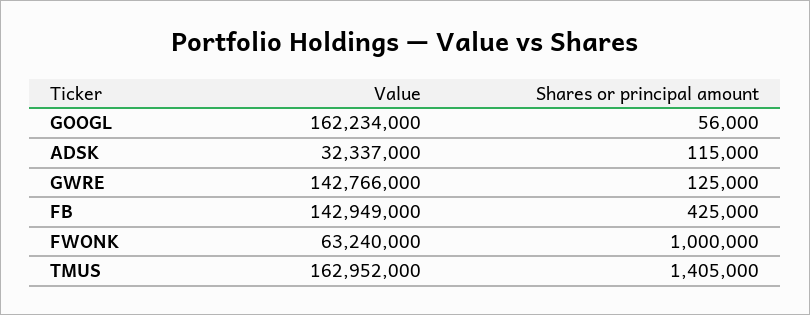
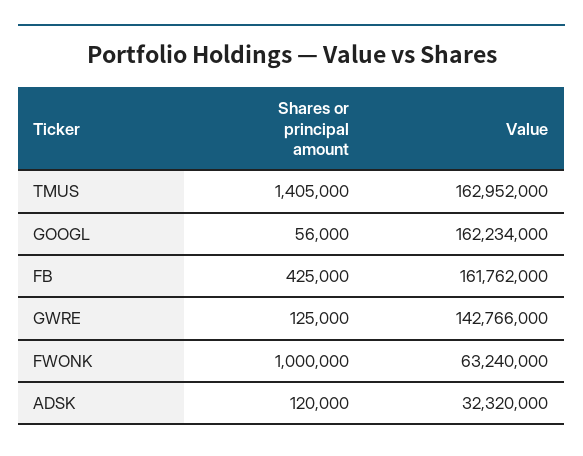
  {
    "Value": {
      "GOOGL": 162234000,
-     "ADSK": 32337000,
+     "ADSK": 32320000,
      "GWRE": 142766000,
-     "FB": 142949000,
+     "FB": 161762000,
      "FWONK": 63240000,
      "TMUS": 162952000
    },
    "Shares or principal amount": {
      "GOOGL": 56000,
-     "ADSK": 115000,
+     "ADSK": 120000,
      "GWRE": 125000,
      "FB": 425000,
      "FWONK": 1000000,
      "TMUS": 1405000
    }
  }

